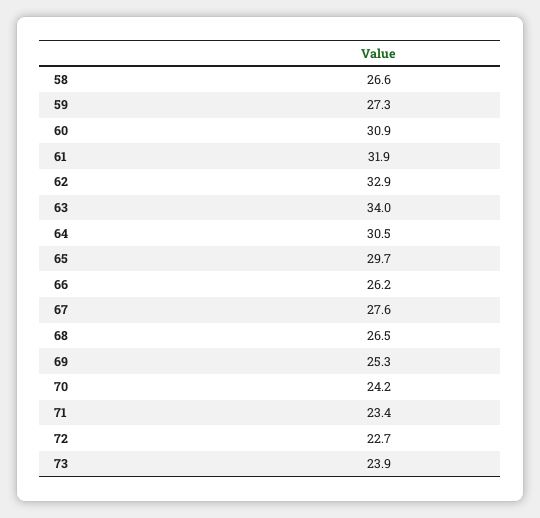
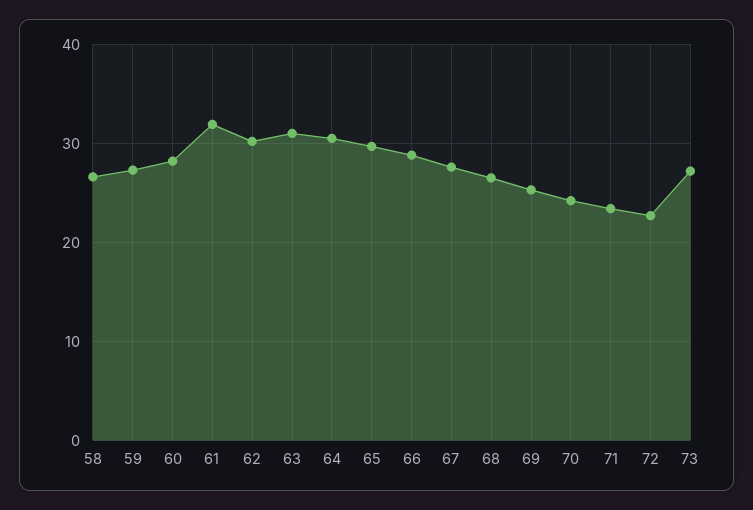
  {
    "58": 26.6,
    "59": 27.3,
-   "60": 30.9,
+   "60": 28,
    "61": 31.9,
-   "62": 32.9,
+   "62": 30,
-   "63": 34,
+   "63": 31,
    "64": 30.5,
    "65": 29.7,
-   "66": 26.2,
+   "66": 29,
    "67": 27.6,
    "68": 26.5,
    "69": 25.3,
    "70": 24.2,
    "71": 23.4,
    "72": 22.7,
-   "73": 23.9
+   "73": 27
  }

